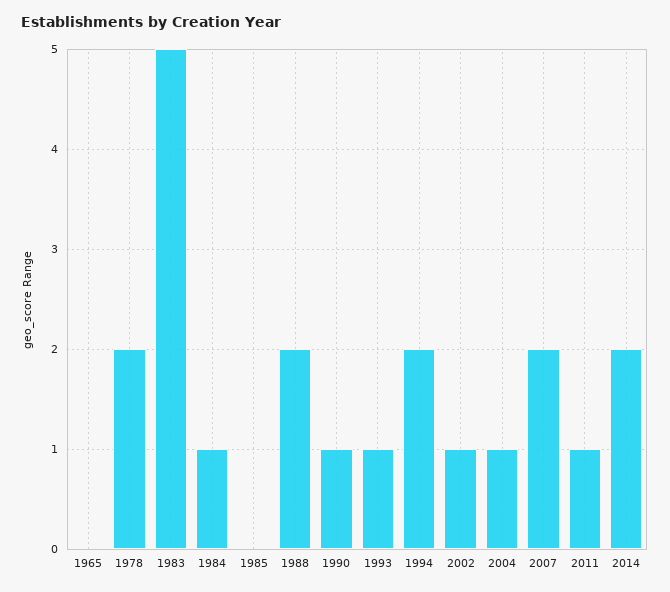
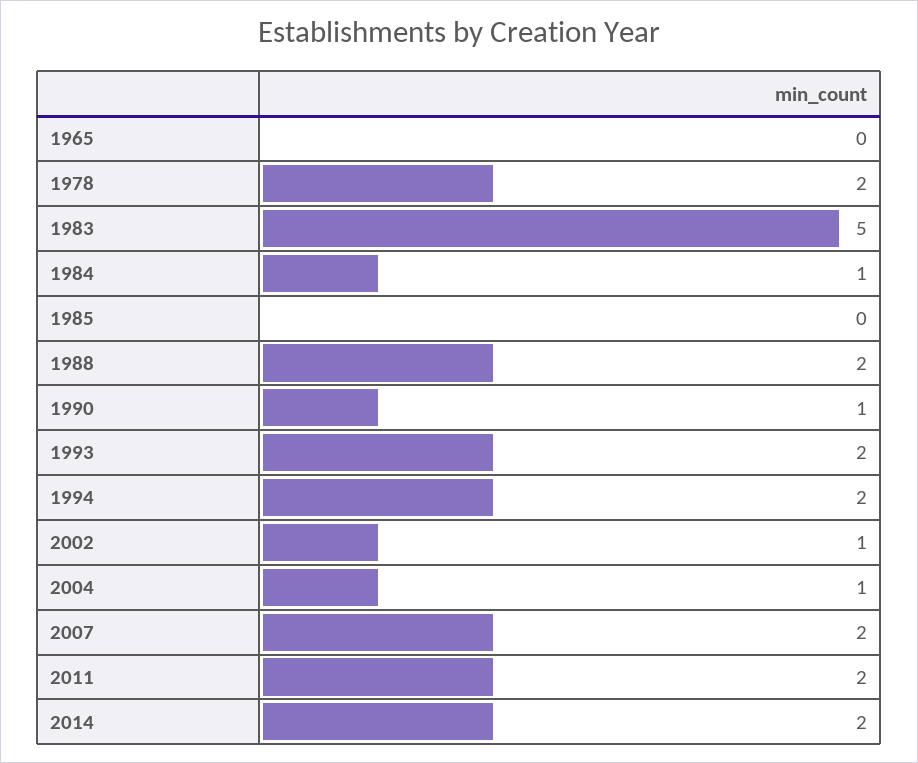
  {
    "1965": 0,
    "1978": 2,
    "1983": 5,
    "1984": 1,
    "1985": 0,
    "1988": 2,
    "1990": 1,
-   "1993": 1,
+   "1993": 2,
    "1994": 2,
    "2002": 1,
    "2004": 1,
    "2007": 2,
-   "2011": 1,
+   "2011": 2,
    "2014": 2
  }

